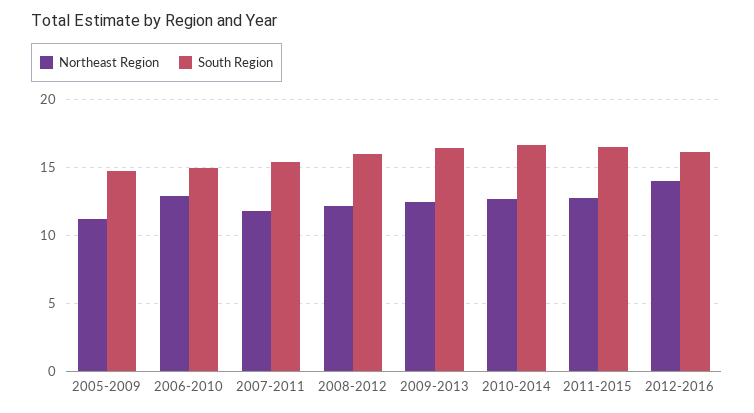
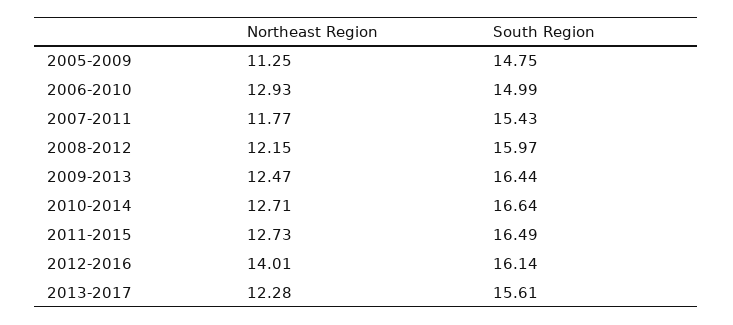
  {
    "Northeast Region": {
      "2005-2009": 11.25,
      "2006-2010": 12.93,
      "2007-2011": 11.77,
      "2008-2012": 12.15,
      "2009-2013": 12.47,
      "2010-2014": 12.71,
      "2011-2015": 12.73,
-     "2012-2016": 14.01
+     "2012-2016": 14.01,
+     "2013-2017": 12.28
    },
    "South Region": {
      "2005-2009": 14.75,
      "2006-2010": 14.99,
      "2007-2011": 15.43,
      "2008-2012": 15.97,
      "2009-2013": 16.44,
      "2010-2014": 16.64,
      "2011-2015": 16.49,
-     "2012-2016": 16.14
+     "2012-2016": 16.14,
+     "2013-2017": 15.61
    }
  }

